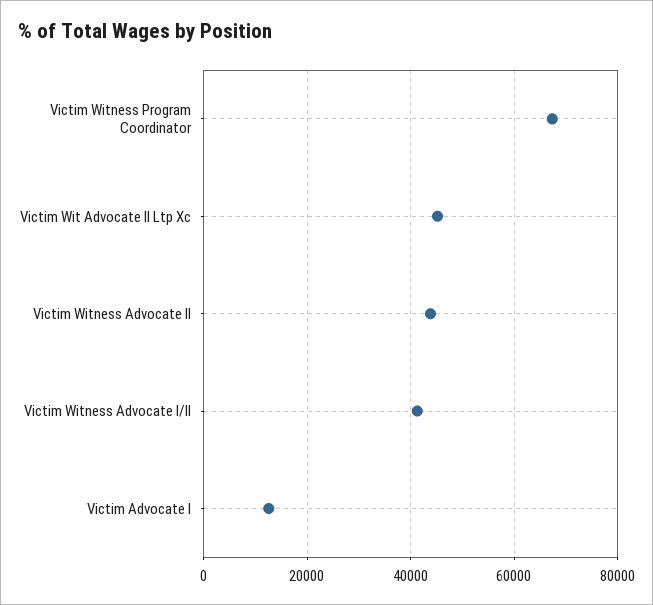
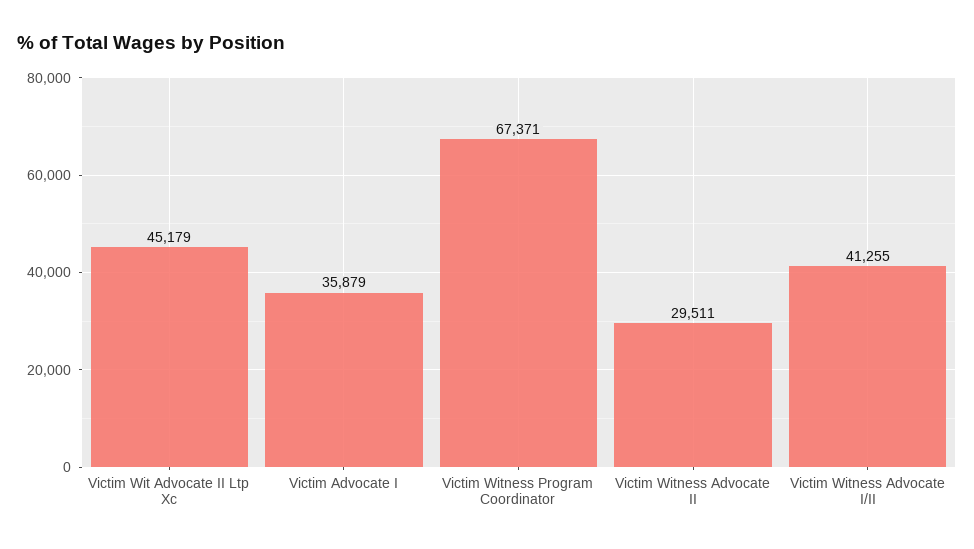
  {
    "Victim Witness Program Coordinator": 67371,
    "Victim Wit Advocate II Ltp Xc": 45179,
-   "Victim Witness Advocate II": 44000,
+   "Victim Witness Advocate II": 29511,
    "Victim Witness Advocate I/II": 41255,
-   "Victim Advocate I": 12000
+   "Victim Advocate I": 35879
  }

